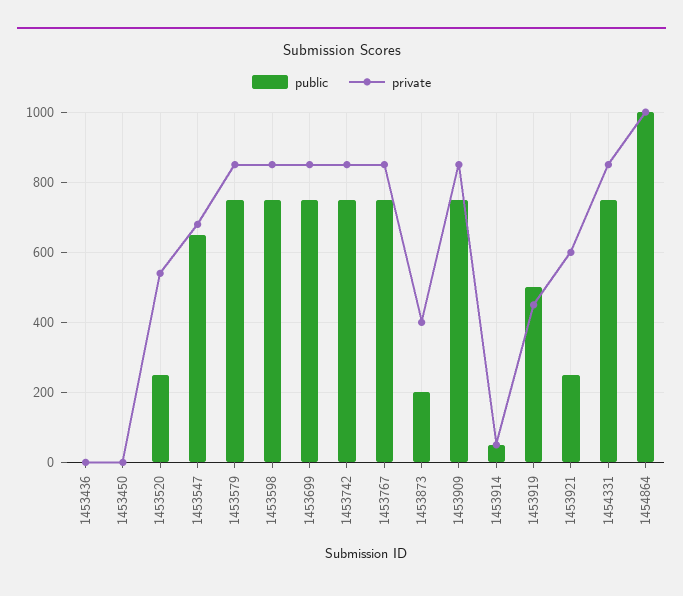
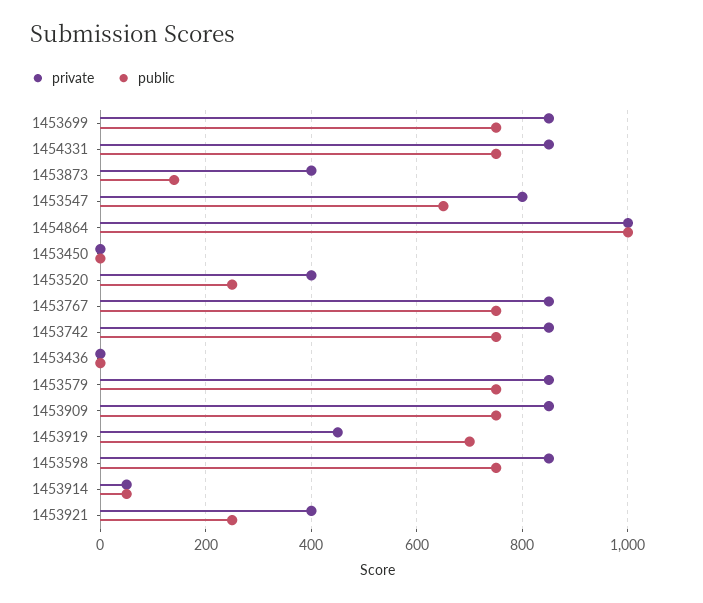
  {
    "public": {
      "1453436": 0,
      "1453450": 0,
      "1453520": 260,
      "1453547": 660,
      "1453579": 760,
      "1453598": 760,
      "1453699": 760,
      "1453742": 760,
      "1453767": 760,
-     "1453873": 200,
+     "1453873": 140,
      "1453909": 760,
      "1453914": 60,
-     "1453919": 500,
+     "1453919": 700,
      "1453921": 260,
      "1454331": 760,
      "1454864": 1000
    },
    "private": {
      "1453436": 0,
      "1453450": 0,
-     "1453520": 540,
+     "1453520": 400,
-     "1453547": 680,
+     "1453547": 800,
      "1453579": 860,
      "1453598": 860,
      "1453699": 860,
      "1453742": 860,
      "1453767": 860,
      "1453873": 400,
      "1453909": 860,
      "1453914": 60,
      "1453919": 460,
-     "1453921": 600,
+     "1453921": 400,
      "1454331": 860,
      "1454864": 1000
    }
  }

